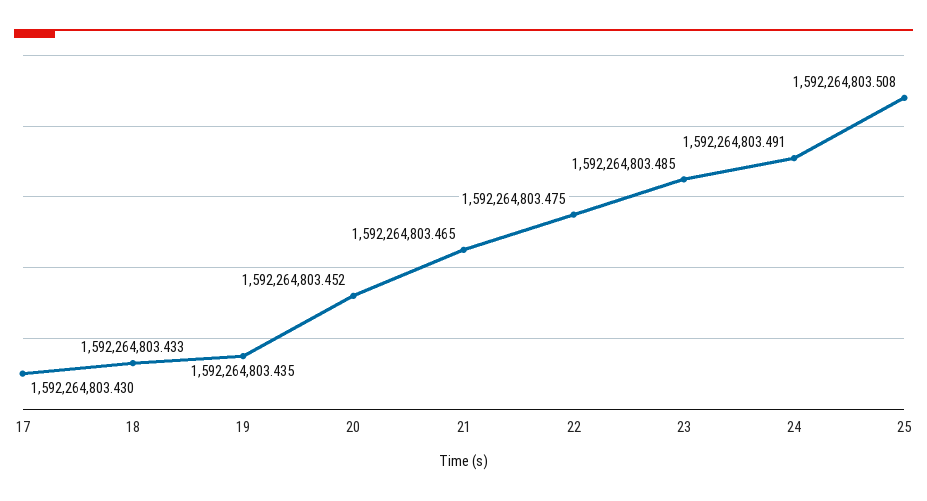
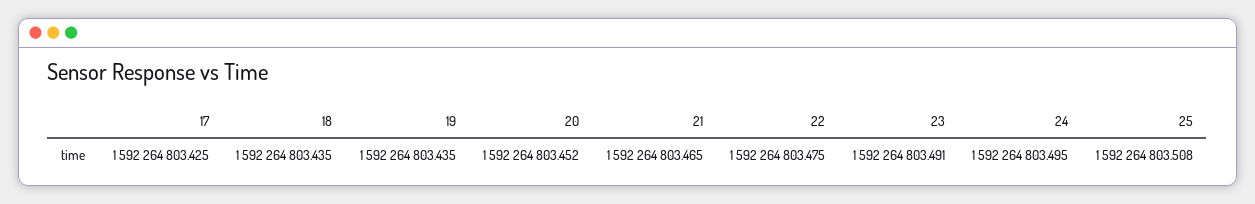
  {
-   "17": 1592264803.43,
+   "17": 1592264803.425,
-   "18": 1592264803.433,
+   "18": 1592264803.435,
    "19": 1592264803.435,
    "20": 1592264803.452,
    "21": 1592264803.465,
    "22": 1592264803.475,
-   "23": 1592264803.485,
+   "23": 1592264803.491,
-   "24": 1592264803.491,
+   "24": 1592264803.495,
    "25": 1592264803.508
  }

